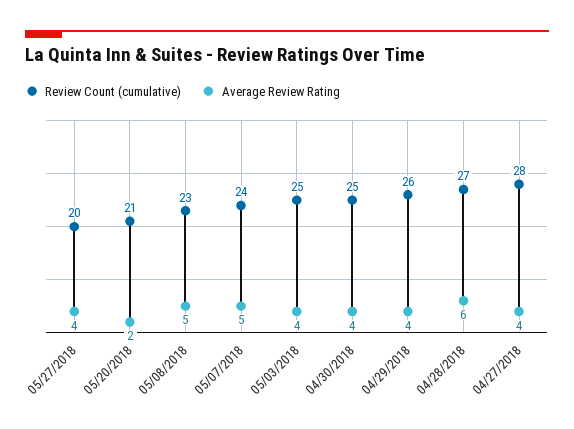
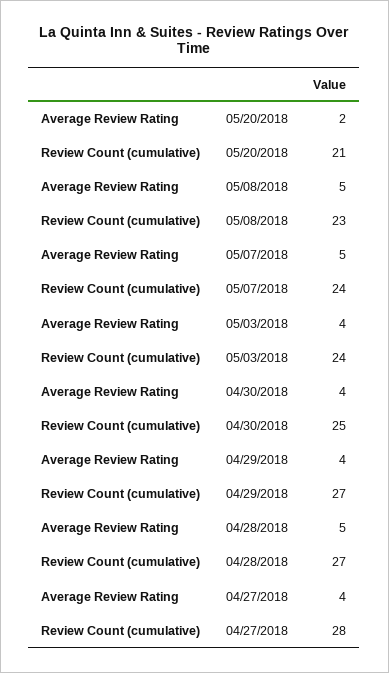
  {
    "Review Count (cumulative)": {
-     "05/27/2018": 20,
      "05/20/2018": 21,
      "05/08/2018": 23,
      "05/07/2018": 24,
-     "05/03/2018": 25,
+     "05/03/2018": 24,
      "04/30/2018": 25,
-     "04/29/2018": 26,
+     "04/29/2018": 27,
      "04/28/2018": 27,
      "04/27/2018": 28
    },
    "Average Review Rating": {
-     "05/27/2018": 4,
      "05/20/2018": 2,
      "05/08/2018": 5,
      "05/07/2018": 5,
      "05/03/2018": 4,
      "04/30/2018": 4,
      "04/29/2018": 4,
-     "04/28/2018": 6,
+     "04/28/2018": 5,
      "04/27/2018": 4
    }
  }

